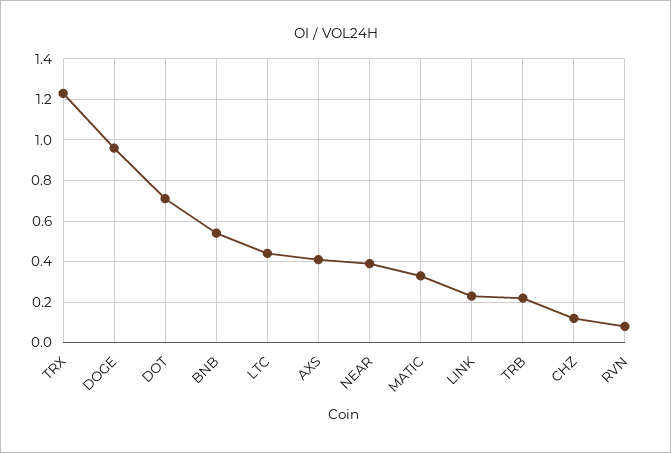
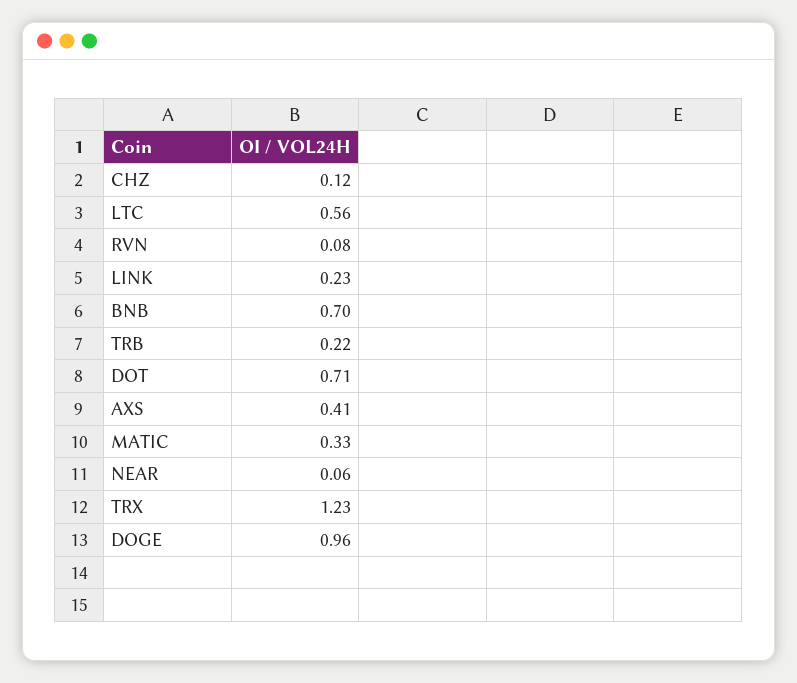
  {
    "TRX": 1.23,
    "DOGE": 0.96,
    "DOT": 0.71,
-   "BNB": 0.55,
+   "BNB": 0.7,
-   "LTC": 0.45,
+   "LTC": 0.56,
    "AXS": 0.41,
-   "NEAR": 0.4,
+   "NEAR": 0.06,
    "MATIC": 0.33,
    "LINK": 0.23,
    "TRB": 0.22,
    "CHZ": 0.12,
    "RVN": 0.08
  }

